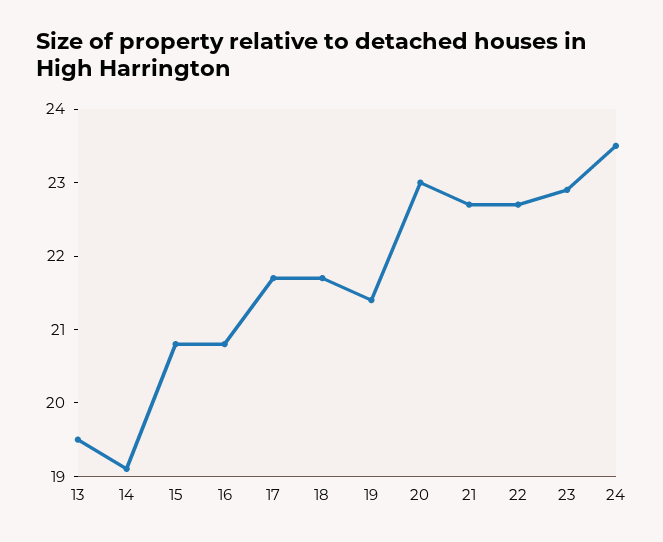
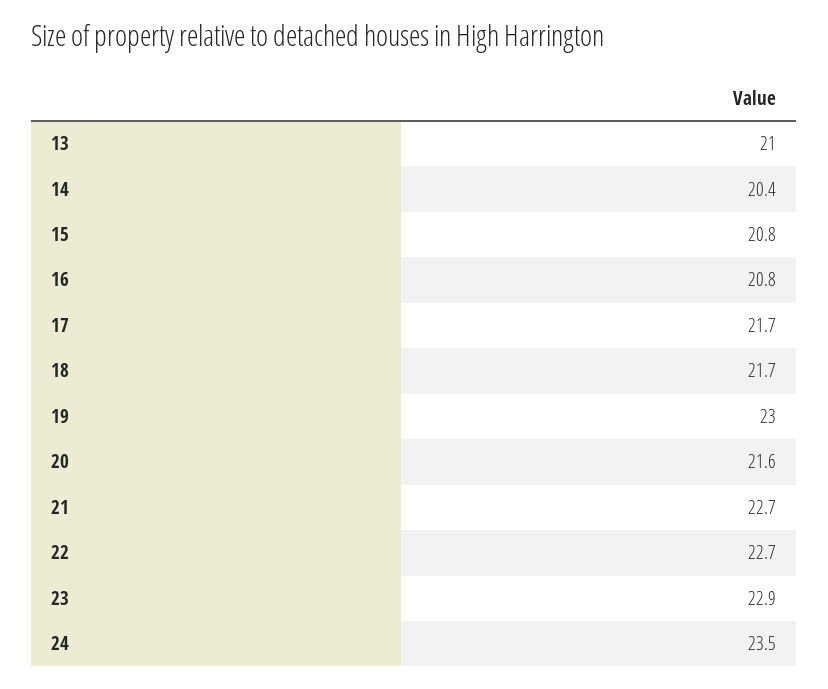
  {
-   "13": 19.5,
+   "13": 21,
-   "14": 19,
+   "14": 20.4,
    "15": 20.8,
    "16": 20.8,
    "17": 21.7,
    "18": 21.7,
-   "19": 21.5,
+   "19": 23,
-   "20": 23,
+   "20": 21.6,
    "21": 22.7,
    "22": 22.7,
    "23": 22.9,
    "24": 23.5
  }

